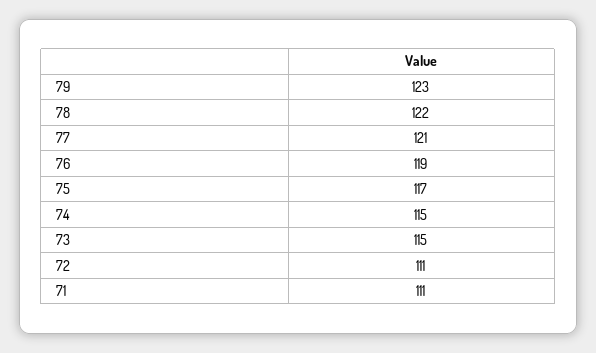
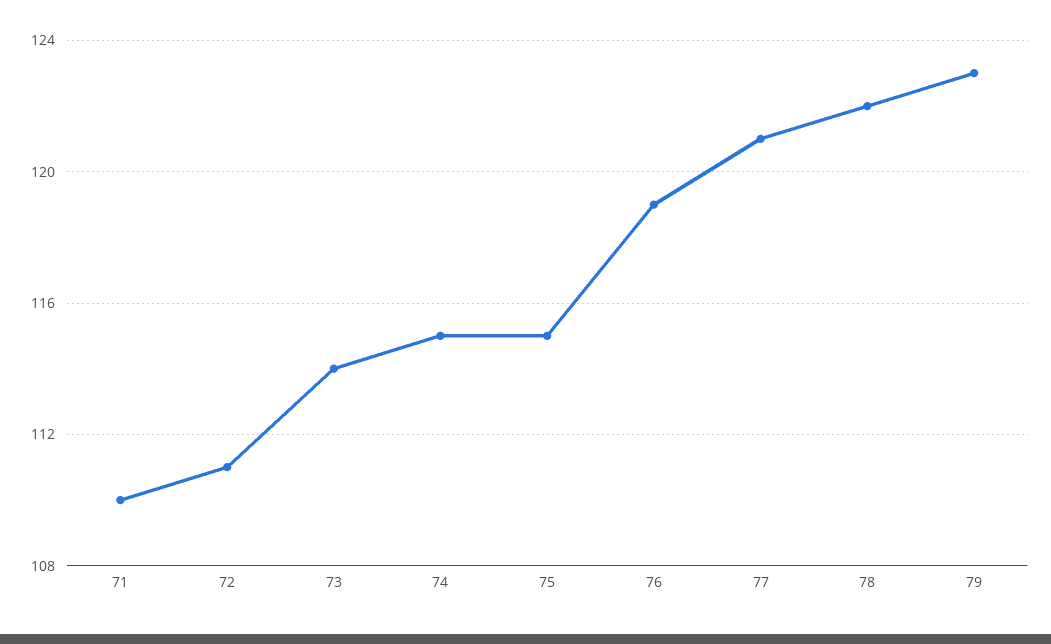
  {
    "79": 123,
    "78": 122,
    "77": 121,
    "76": 119,
-   "75": 117,
+   "75": 115,
    "74": 115,
-   "73": 115,
+   "73": 114,
    "72": 111,
-   "71": 111
+   "71": 110
  }

